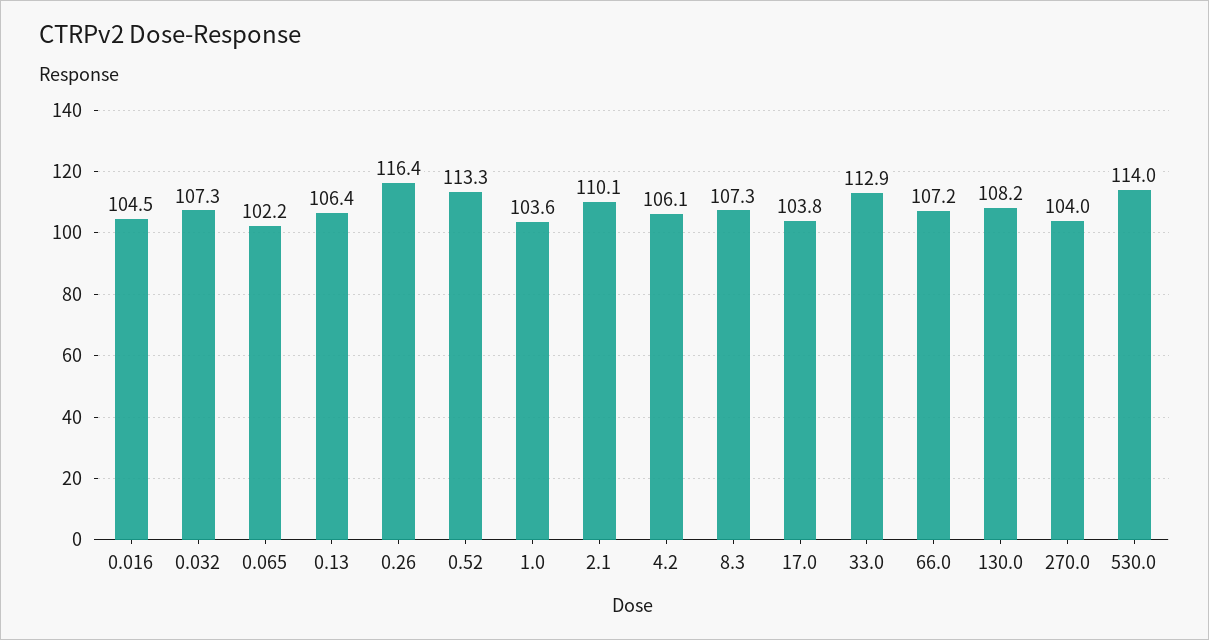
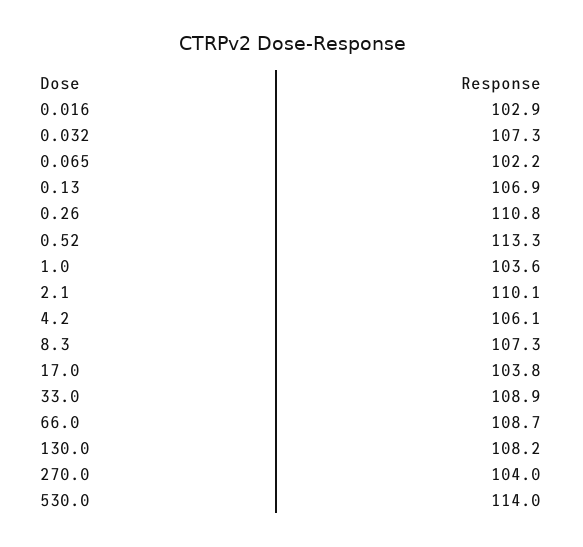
  {
-   "0.016": 104.5,
+   "0.016": 102.9,
    "0.032": 107.3,
    "0.065": 102.2,
-   "0.13": 106.4,
+   "0.13": 106.9,
-   "0.26": 116.4,
+   "0.26": 110.8,
    "0.52": 113.3,
    "1.0": 103.6,
    "2.1": 110.1,
    "4.2": 106.1,
    "8.3": 107.3,
    "17.0": 103.8,
-   "33.0": 112.9,
+   "33.0": 108.9,
-   "66.0": 107.2,
+   "66.0": 108.7,
    "130.0": 108.2,
    "270.0": 104,
    "530.0": 114
  }

